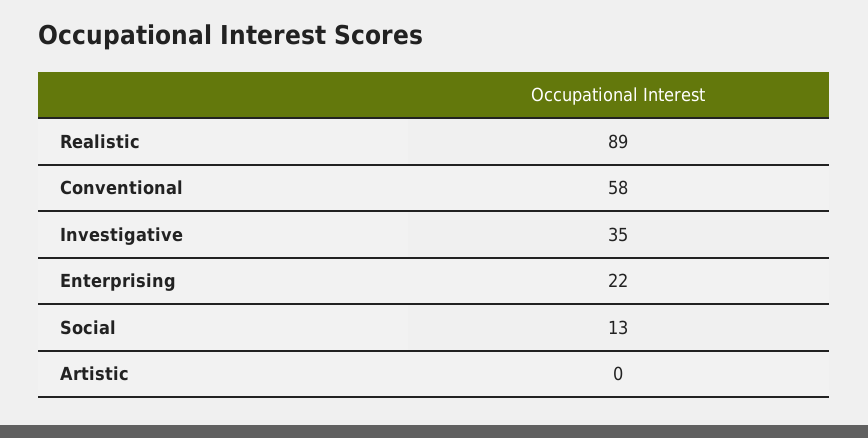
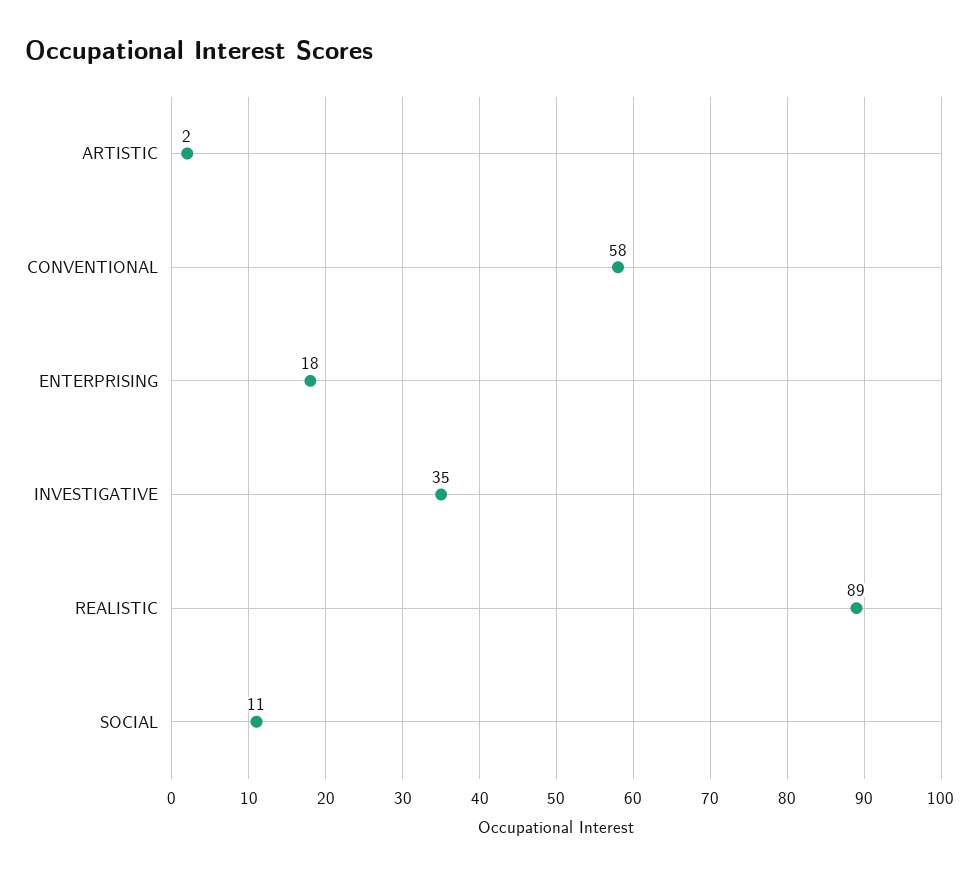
  {
    "Realistic": 89,
    "Conventional": 58,
    "Investigative": 35,
-   "Enterprising": 22,
+   "Enterprising": 18,
-   "Social": 13,
+   "Social": 11,
-   "Artistic": 0
+   "Artistic": 2
  }

